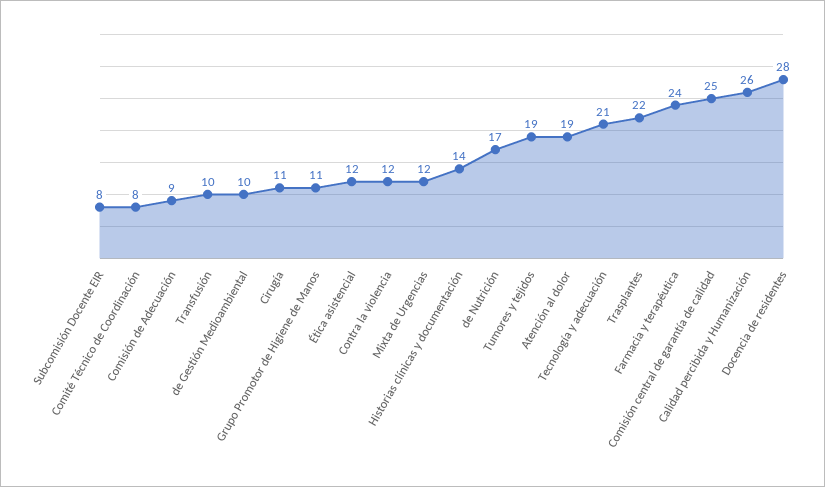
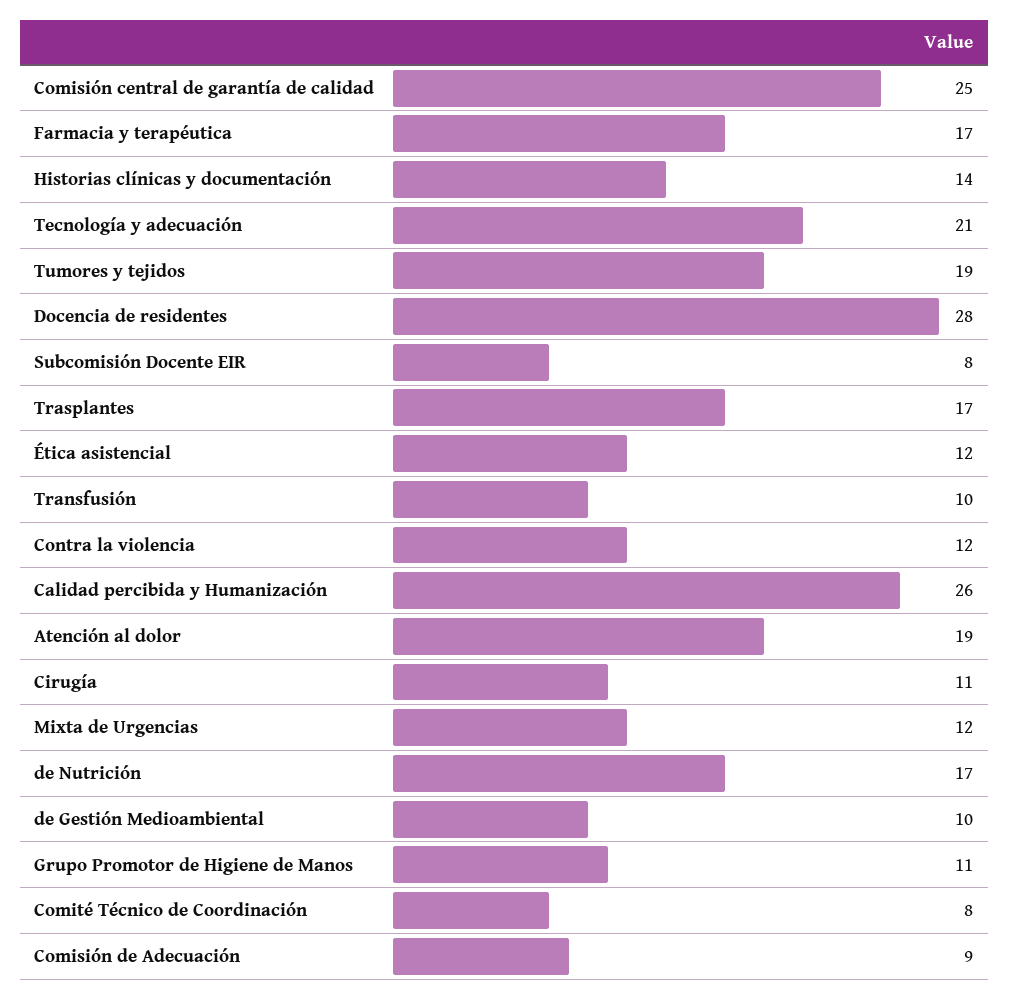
  {
    "Subcomisión Docente EIR": 8,
    "Comité Técnico de Coordinación": 8,
    "Comisión de Adecuación": 9,
    "Transfusión": 10,
    "de Gestión Medioambiental": 10,
    "Cirugía": 11,
    "Grupo Promotor de Higiene de Manos": 11,
    "Ética asistencial": 12,
    "Contra la violencia": 12,
    "Mixta de Urgencias": 12,
    "Historias clínicas y documentación": 14,
    "de Nutrición": 17,
    "Tumores y tejidos": 19,
    "Atención al dolor": 19,
    "Tecnología y adecuación": 21,
-   "Trasplantes": 22,
+   "Trasplantes": 17,
-   "Farmacia y terapéutica": 24,
+   "Farmacia y terapéutica": 17,
    "Comisión central de garantía de calidad": 25,
    "Calidad percibida y Humanización": 26,
    "Docencia de residentes": 28
  }

